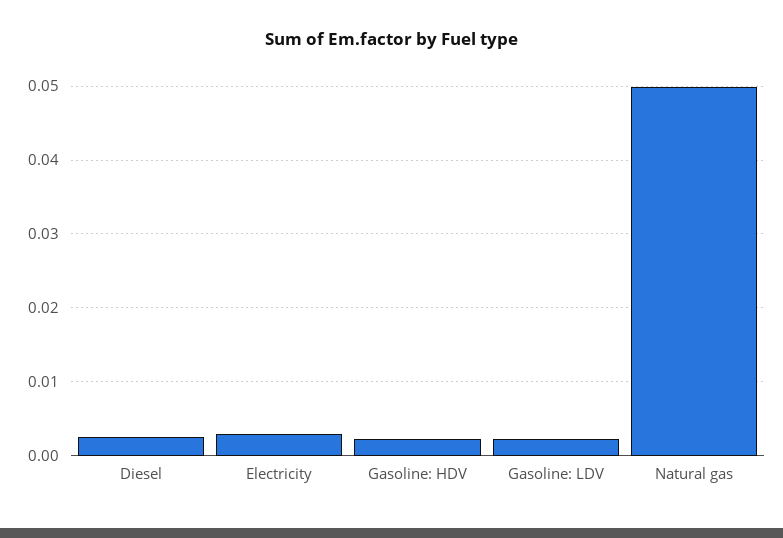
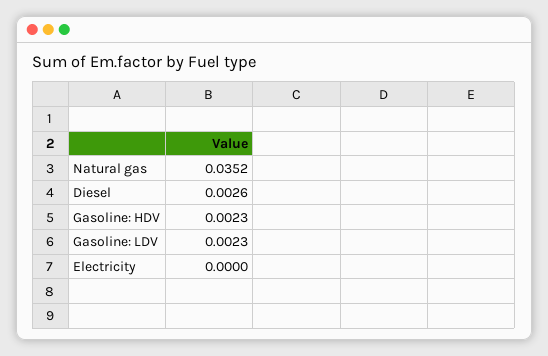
  {
    "Diesel": 0.0026,
-   "Electricity": 0.003,
+   "Electricity": 0,
    "Gasoline: HDV": 0.0023,
    "Gasoline: LDV": 0.0023,
-   "Natural gas": 0.05
+   "Natural gas": 0.0352
  }

